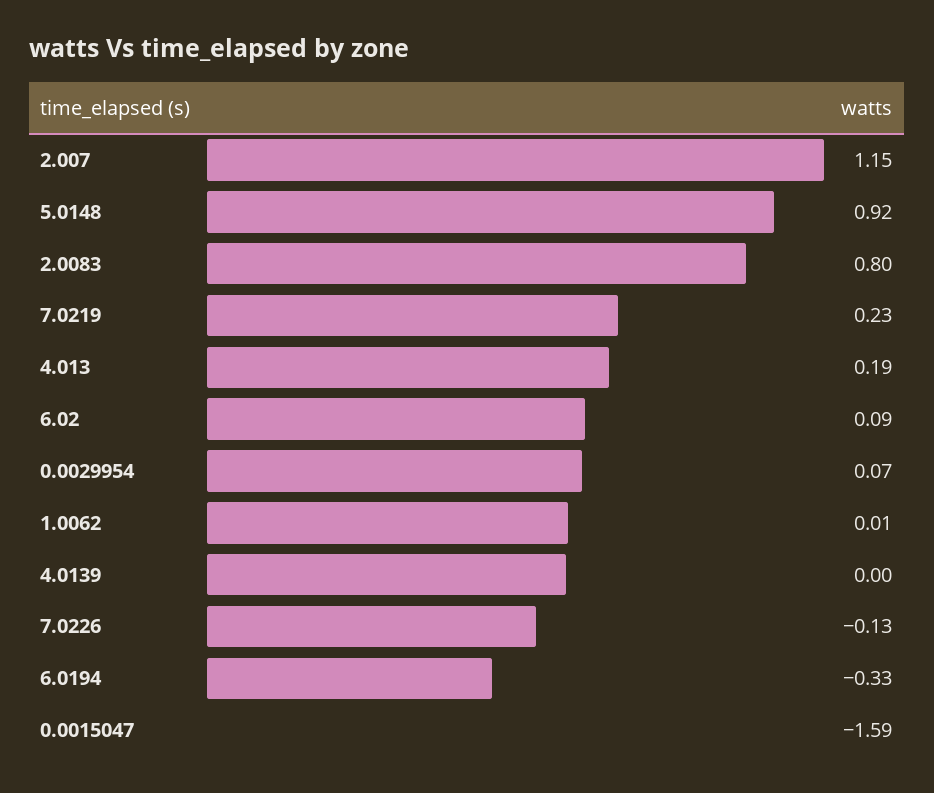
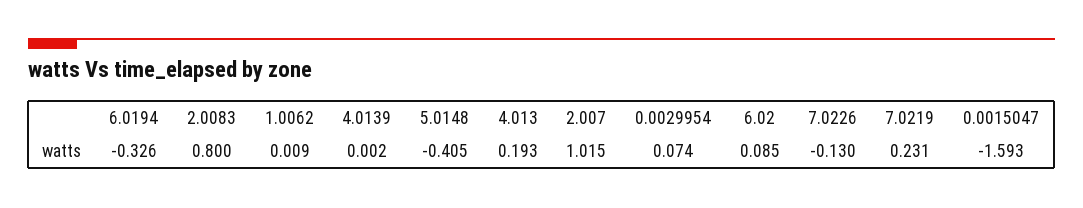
  {
-   "2.007": 1.15,
+   "2.007": 1.015,
-   "5.0148": 0.92,
+   "5.0148": -0.405,
    "2.0083": 0.8,
    "7.0219": 0.231,
    "4.013": 0.193,
    "6.02": 0.085,
    "0.0029954": 0.074,
    "1.0062": 0.009,
    "4.0139": 0.002,
    "7.0226": -0.13,
    "6.0194": -0.326,
    "0.0015047": -1.593
  }

